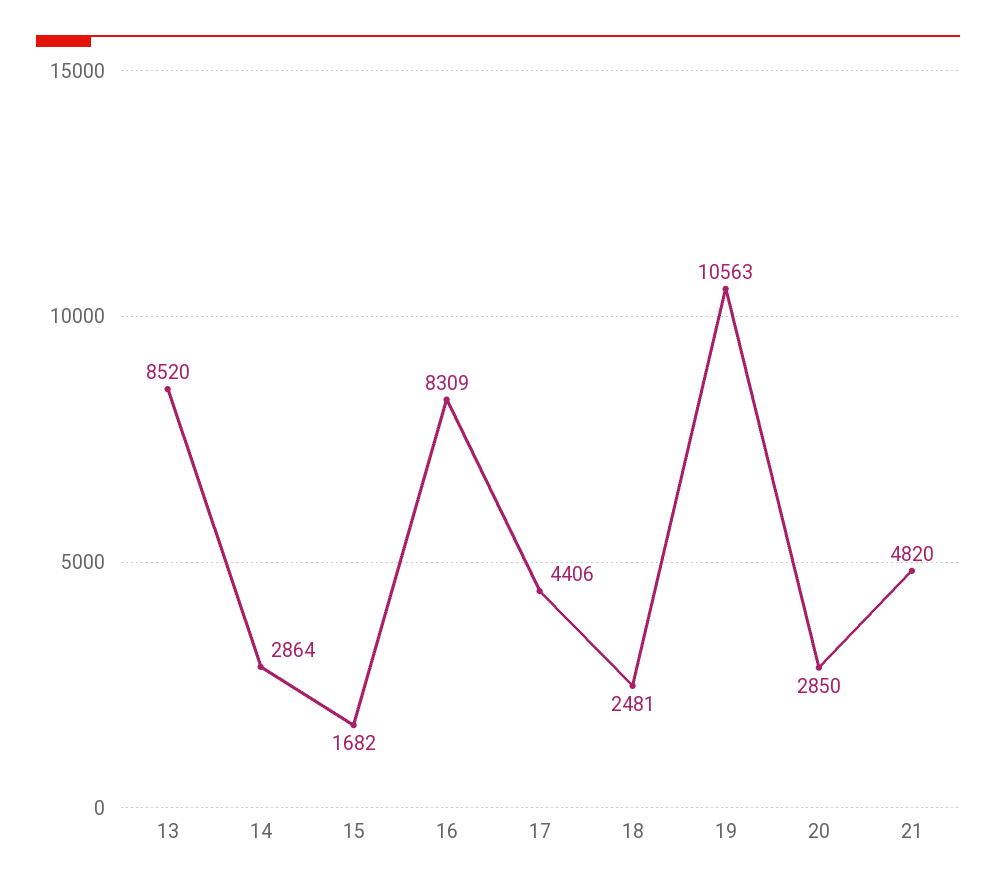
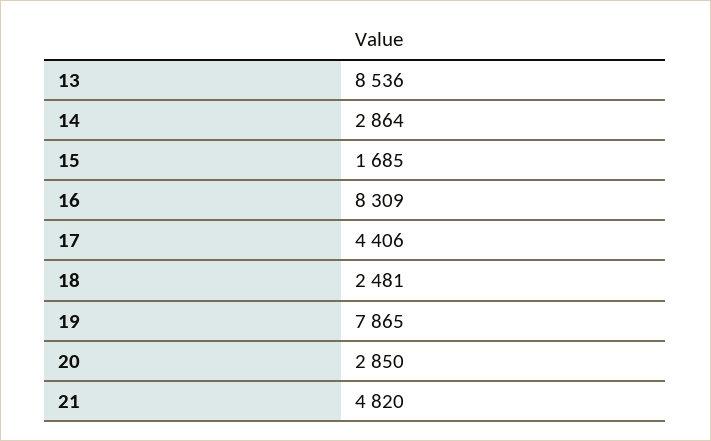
  {
-   "13": 8520,
+   "13": 8536,
    "14": 2864,
-   "15": 1682,
+   "15": 1685,
    "16": 8309,
    "17": 4406,
    "18": 2481,
-   "19": 10563,
+   "19": 7865,
    "20": 2850,
    "21": 4820
  }

